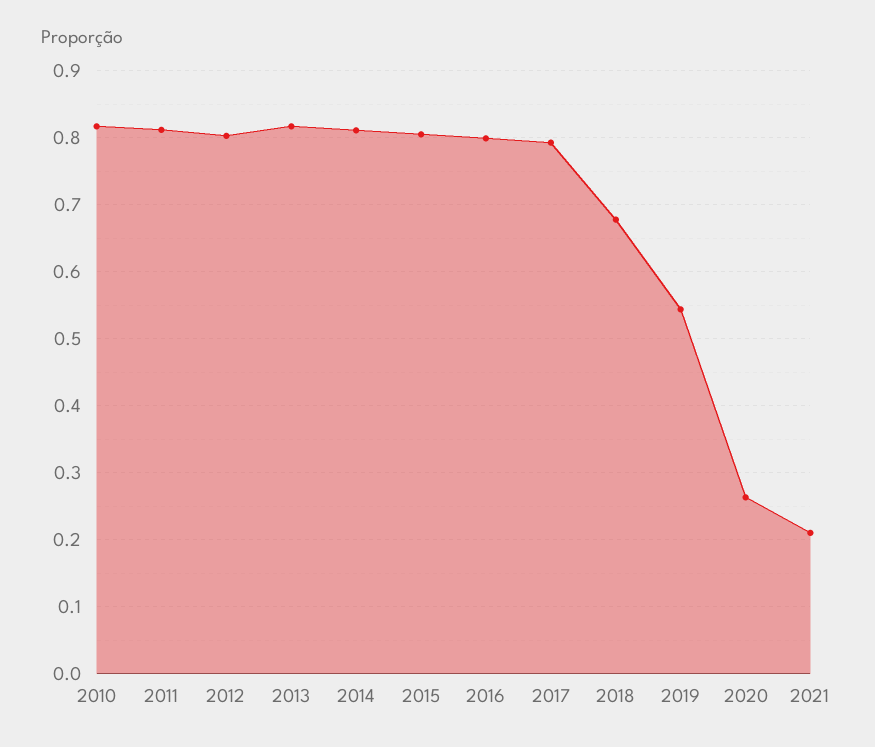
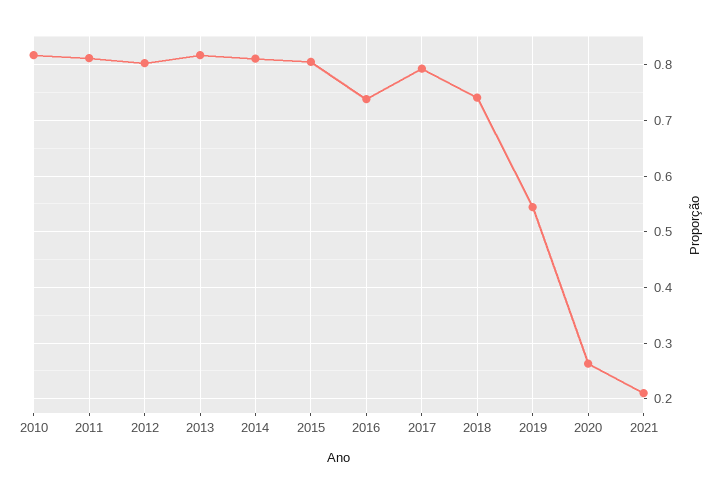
  {
    "2010": 0.82,
    "2011": 0.81,
    "2012": 0.8,
    "2013": 0.82,
    "2014": 0.81,
    "2015": 0.81,
-   "2016": 0.8,
+   "2016": 0.74,
    "2017": 0.79,
-   "2018": 0.68,
+   "2018": 0.74,
    "2019": 0.54,
    "2020": 0.26,
    "2021": 0.21
  }

